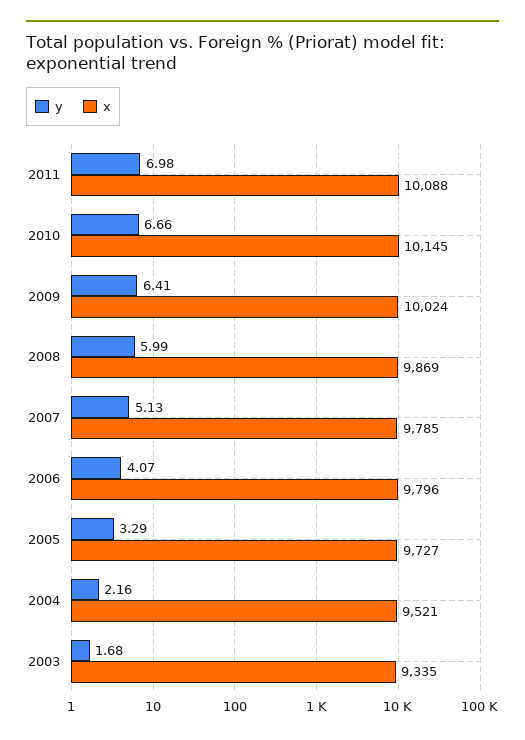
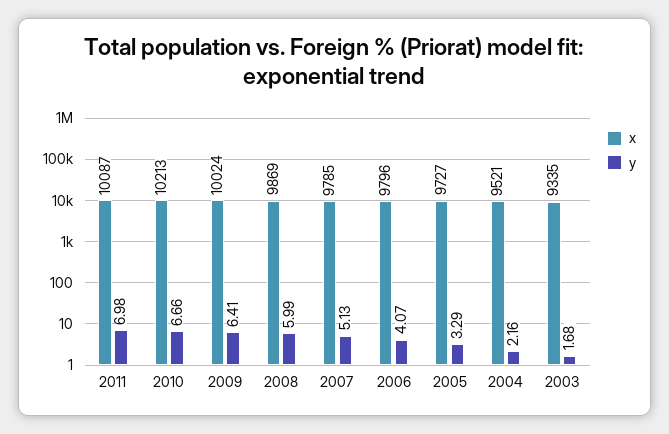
  {
    "y": {
      "2011": 6.98,
      "2010": 6.66,
      "2009": 6.41,
      "2008": 5.99,
      "2007": 5.13,
      "2006": 4.07,
      "2005": 3.29,
      "2004": 2.16,
      "2003": 1.68
    },
    "x": {
-     "2011": 10088,
+     "2011": 10087,
-     "2010": 10145,
+     "2010": 10213,
      "2009": 10024,
      "2008": 9869,
      "2007": 9785,
      "2006": 9796,
      "2005": 9727,
      "2004": 9521,
      "2003": 9335
    }
  }

